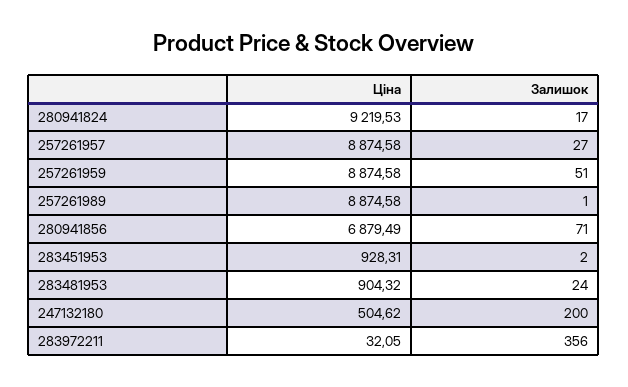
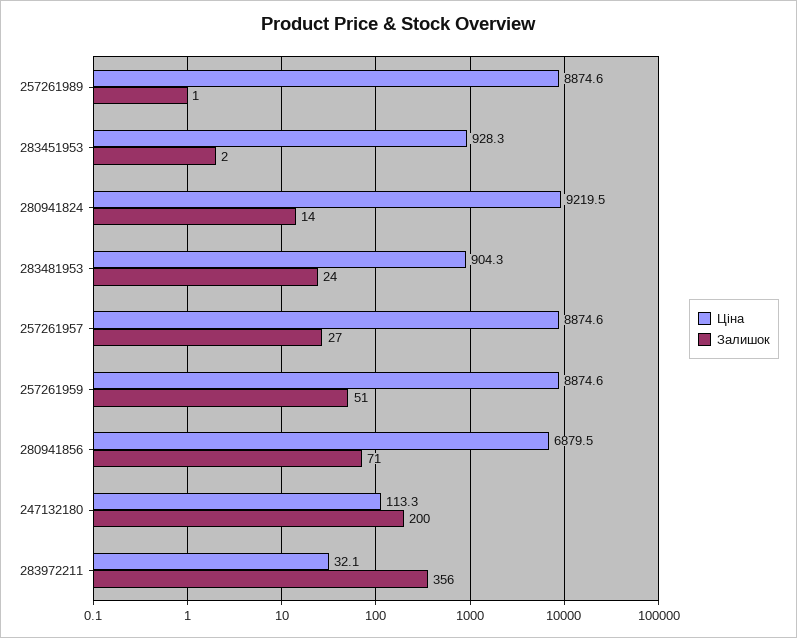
  {
    "Ціна": {
      "280941824": 9219.53,
      "257261957": 8874.58,
      "257261959": 8874.58,
      "257261989": 8874.58,
      "280941856": 6879.49,
      "283451953": 928.31,
      "283481953": 904.32,
-     "247132180": 504.62,
+     "247132180": 113.3,
      "283972211": 32.05
    },
    "Залишок": {
-     "280941824": 17,
+     "280941824": 14,
      "257261957": 27,
      "257261959": 51,
      "257261989": 1,
      "280941856": 71,
      "283451953": 2,
      "283481953": 24,
      "247132180": 200,
      "283972211": 356
    }
  }

